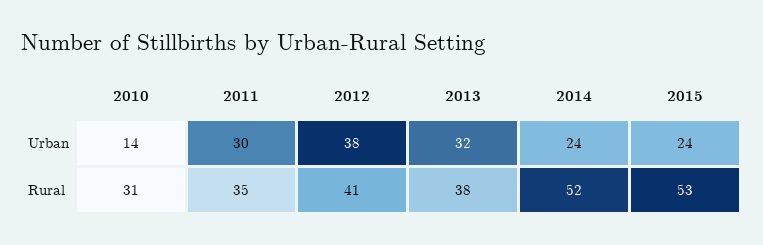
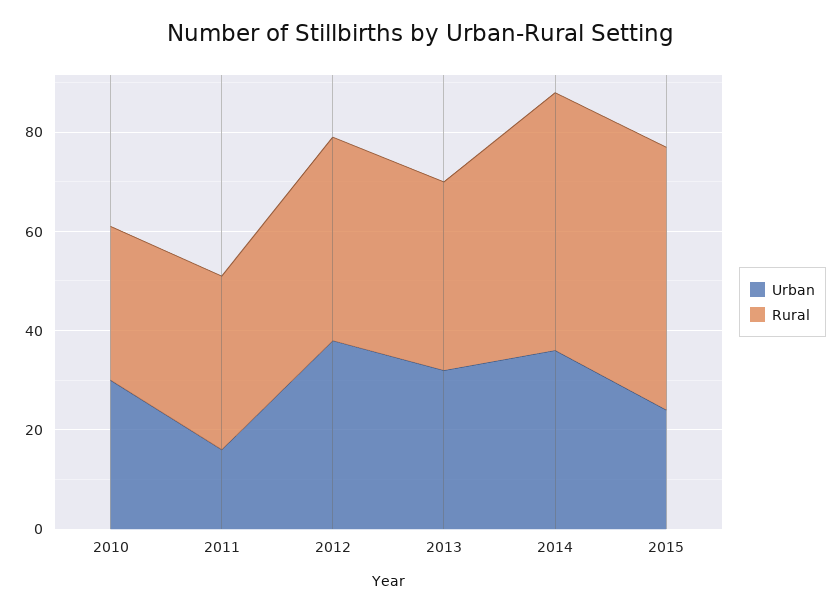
  {
    "Urban": {
-     "2010": 14,
+     "2010": 30,
-     "2011": 30,
+     "2011": 15,
      "2012": 38,
      "2013": 32,
-     "2014": 24,
+     "2014": 35,
      "2015": 24
    },
    "Rural": {
      "2010": 31,
      "2011": 35,
      "2012": 41,
      "2013": 38,
      "2014": 52,
      "2015": 53
    }
  }

